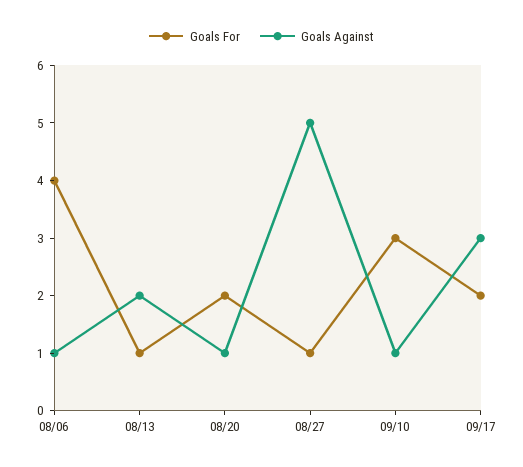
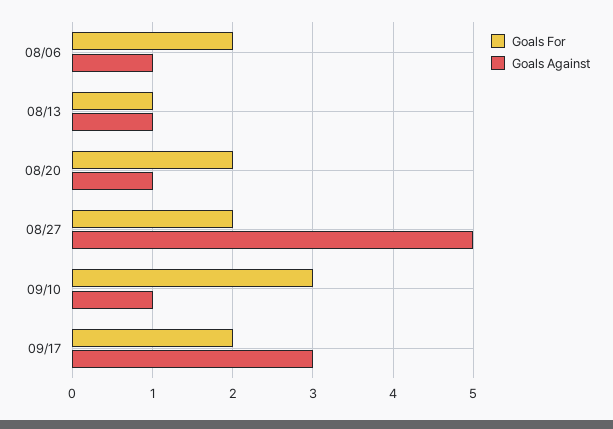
  {
    "Goals For": {
-     "08/06": 4,
+     "08/06": 2,
      "08/13": 1,
      "08/20": 2,
-     "08/27": 1,
+     "08/27": 2,
      "09/10": 3,
      "09/17": 2
    },
    "Goals Against": {
      "08/06": 1,
-     "08/13": 2,
+     "08/13": 1,
      "08/20": 1,
      "08/27": 5,
      "09/10": 1,
      "09/17": 3
    }
  }

